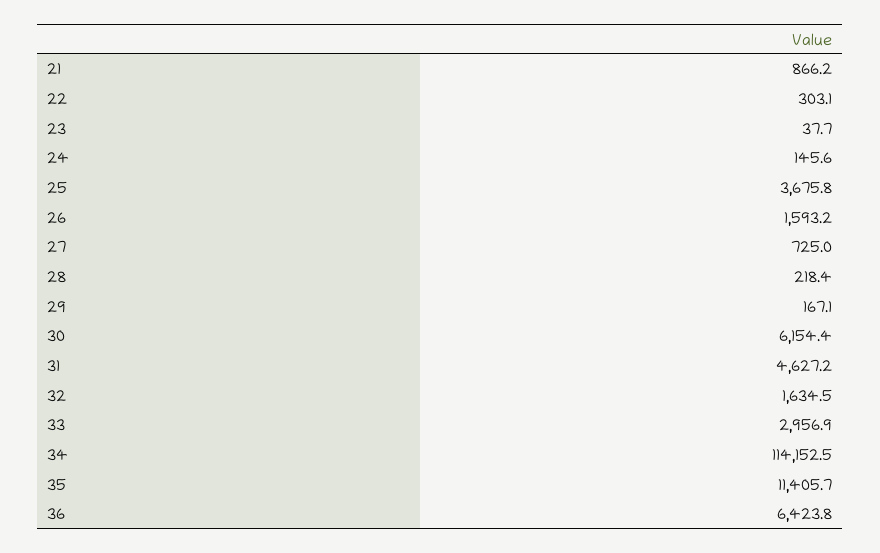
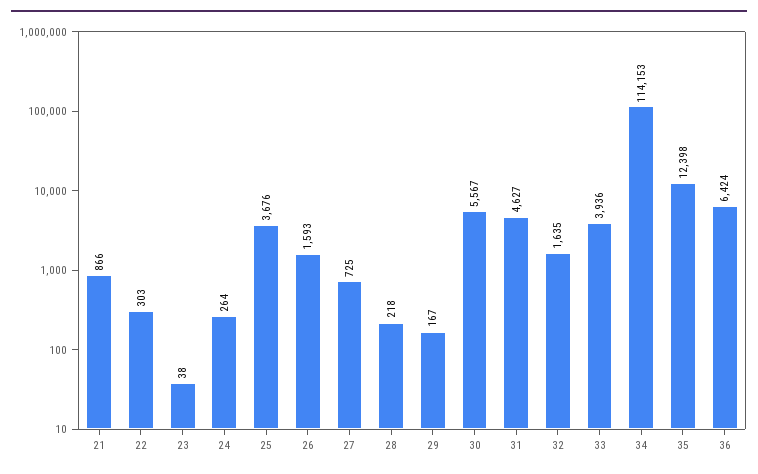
  {
    "21": 866.2,
    "22": 303.1,
    "23": 37.7,
-   "24": 145.6,
+   "24": 264,
    "25": 3675.8,
    "26": 1593.2,
    "27": 725,
    "28": 218.4,
    "29": 167.1,
-   "30": 6154.4,
+   "30": 5567,
    "31": 4627.2,
    "32": 1634.5,
-   "33": 2956.9,
+   "33": 3936,
    "34": 114152.5,
-   "35": 11405.7,
+   "35": 12398,
    "36": 6423.8
  }

